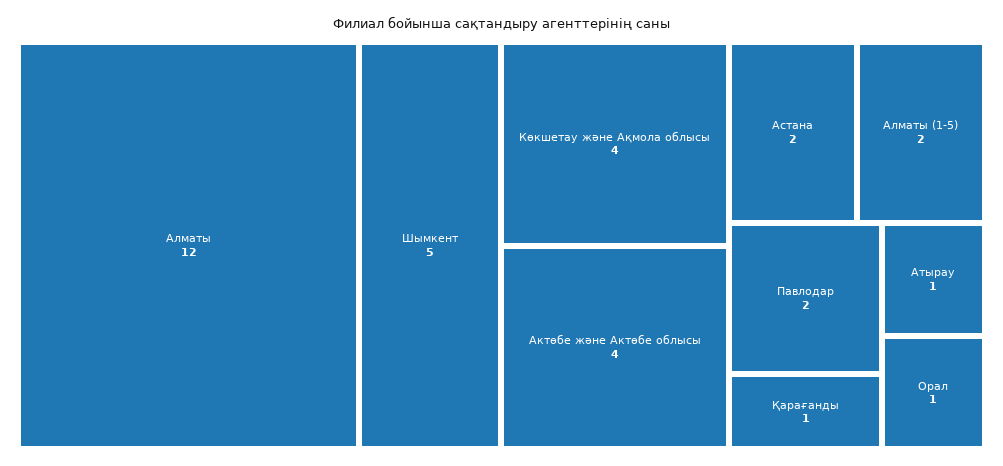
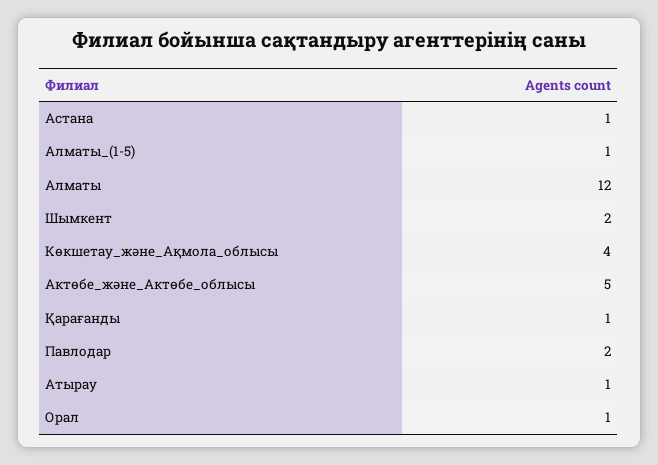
  {
    "Алматы": 12,
-   "Шымкент": 5,
+   "Шымкент": 2,
    "Көкшетау және Ақмола облысы": 4,
-   "Актөбе және Актөбе облысы": 4,
+   "Актөбе және Актөбе облысы": 5,
-   "Астана": 2,
+   "Астана": 1,
-   "Алматы (1-5)": 2,
+   "Алматы (1-5)": 1,
    "Павлодар": 2,
    "Қарағанды": 1,
    "Атырау": 1,
    "Орал": 1
  }

